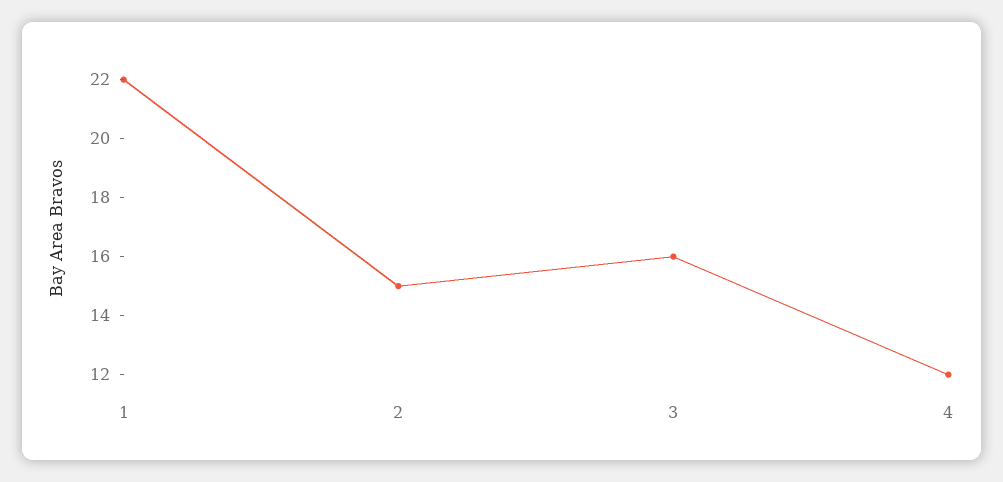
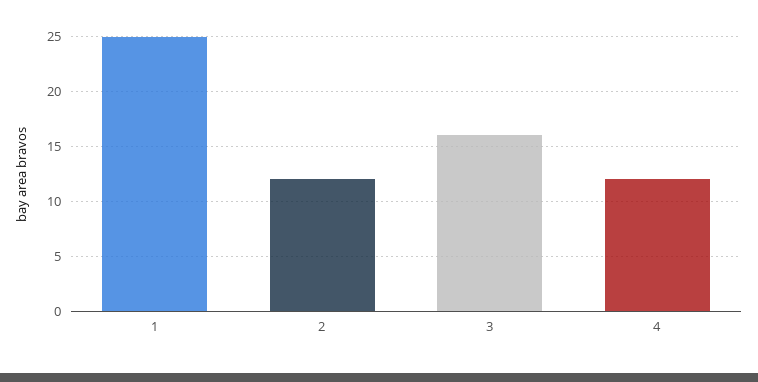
  {
-   "1": 22,
+   "1": 25,
-   "2": 15,
+   "2": 12,
    "3": 16,
    "4": 12
  }

